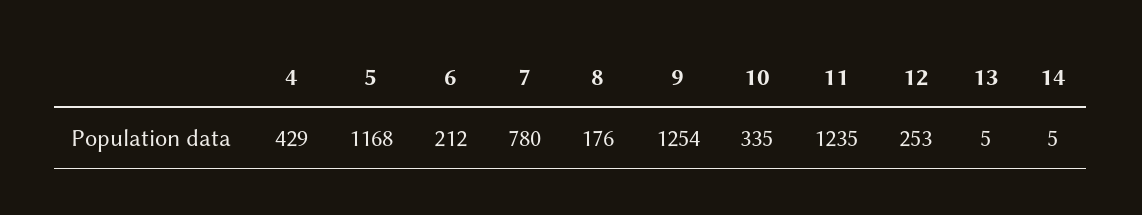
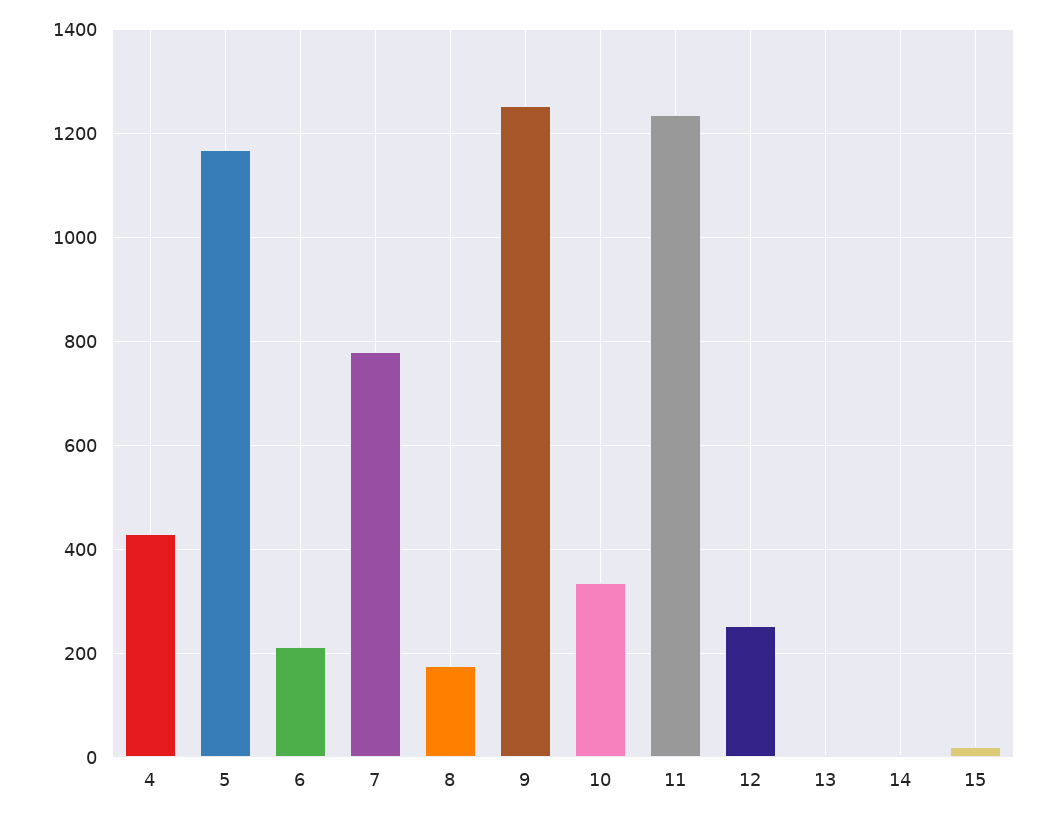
  {
    "4": 429,
    "5": 1168,
    "6": 212,
    "7": 780,
    "8": 176,
    "9": 1254,
    "10": 335,
    "11": 1235,
    "12": 253,
    "13": 5,
-   "14": 5
+   "14": 5,
+   "15": 20
  }

